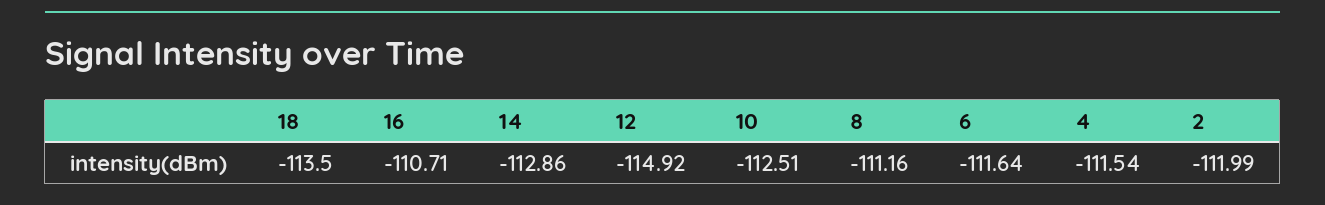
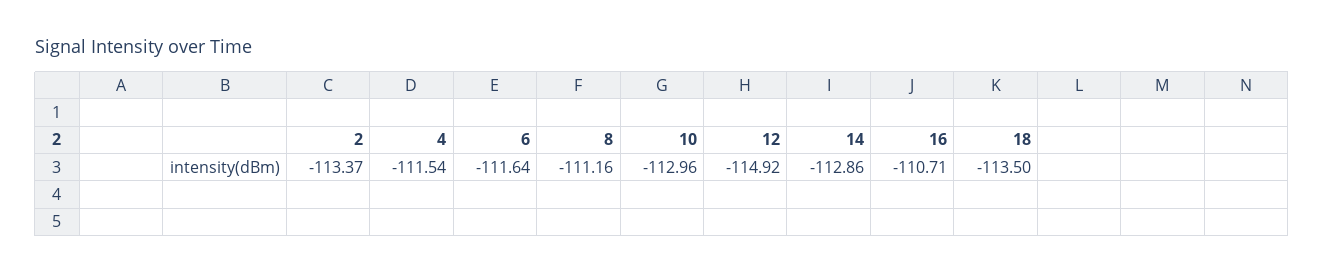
  {
    "18": -113.5,
    "16": -110.71,
    "14": -112.86,
    "12": -114.92,
-   "10": -112.51,
+   "10": -112.96,
    "8": -111.16,
    "6": -111.64,
    "4": -111.54,
-   "2": -111.99
+   "2": -113.37
  }

